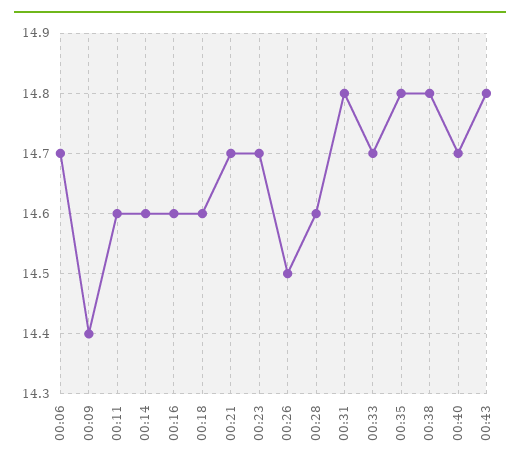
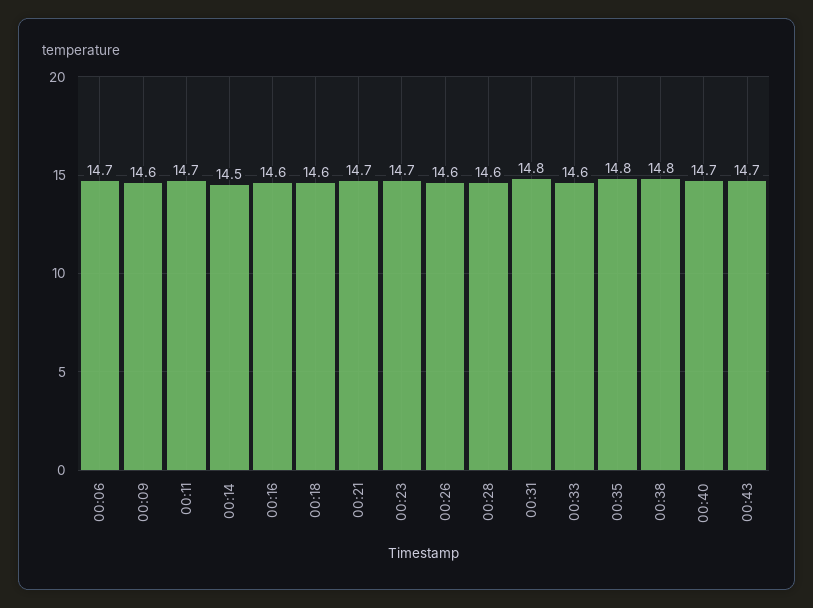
  {
    "00:06": 14.7,
-   "00:09": 14.4,
+   "00:09": 14.6,
-   "00:11": 14.6,
+   "00:11": 14.7,
-   "00:14": 14.6,
+   "00:14": 14.5,
    "00:16": 14.6,
    "00:18": 14.6,
    "00:21": 14.7,
    "00:23": 14.7,
-   "00:26": 14.5,
+   "00:26": 14.6,
    "00:28": 14.6,
    "00:31": 14.8,
-   "00:33": 14.7,
+   "00:33": 14.6,
    "00:35": 14.8,
    "00:38": 14.8,
    "00:40": 14.7,
-   "00:43": 14.8
+   "00:43": 14.7
  }

